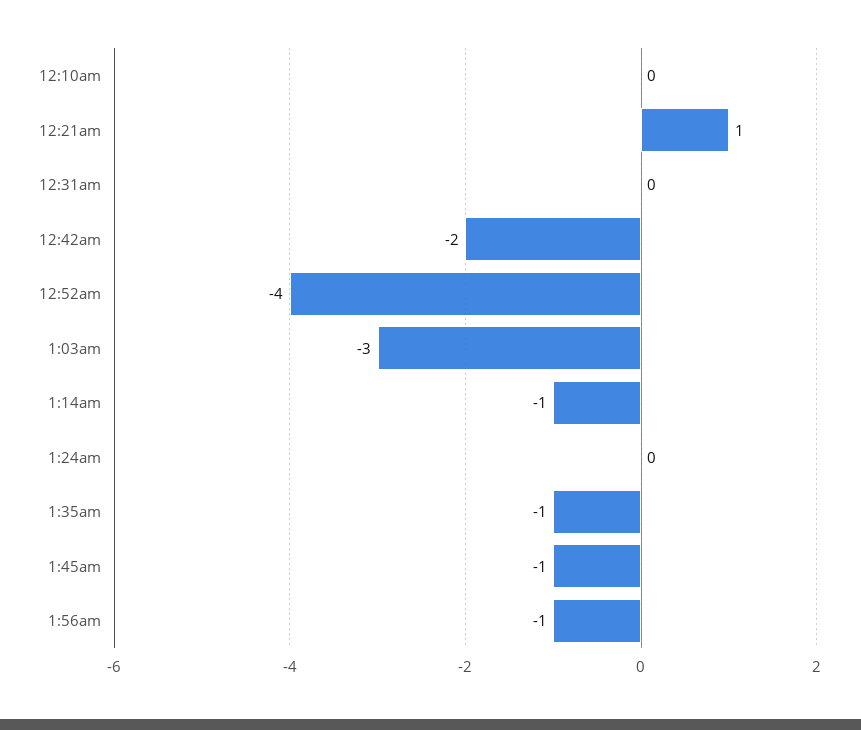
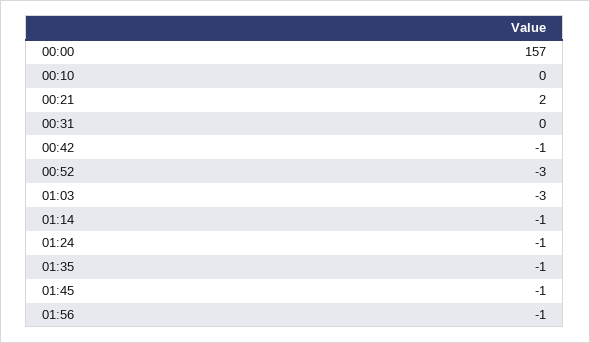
  {
    "12:10am": 0,
-   "12:21am": 1,
+   "12:21am": 2,
    "12:31am": 0,
-   "12:42am": -2,
+   "12:42am": -1,
-   "12:52am": -4,
+   "12:52am": -3,
    "1:03am": -3,
    "1:14am": -1,
-   "1:24am": 0,
+   "1:24am": -1,
    "1:35am": -1,
    "1:45am": -1,
-   "1:56am": -1
+   "1:56am": -1,
+   "00:00": 157
  }

